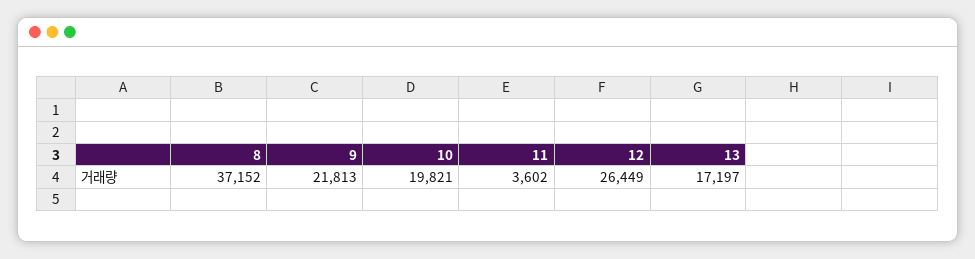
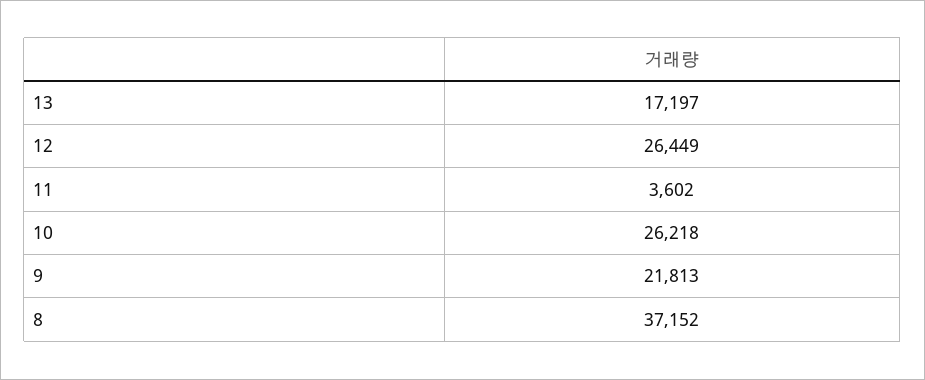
  {
    "8": 37152,
    "9": 21813,
-   "10": 19821,
+   "10": 26218,
    "11": 3602,
    "12": 26449,
    "13": 17197
  }

